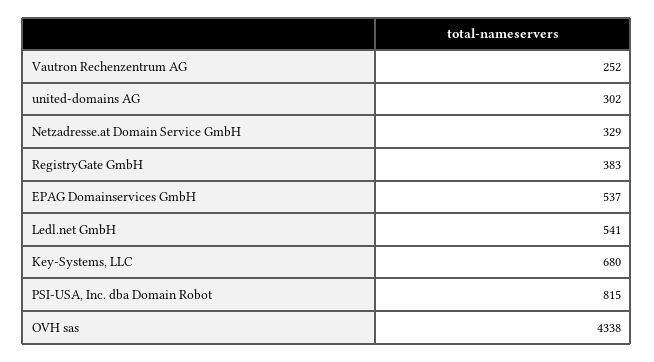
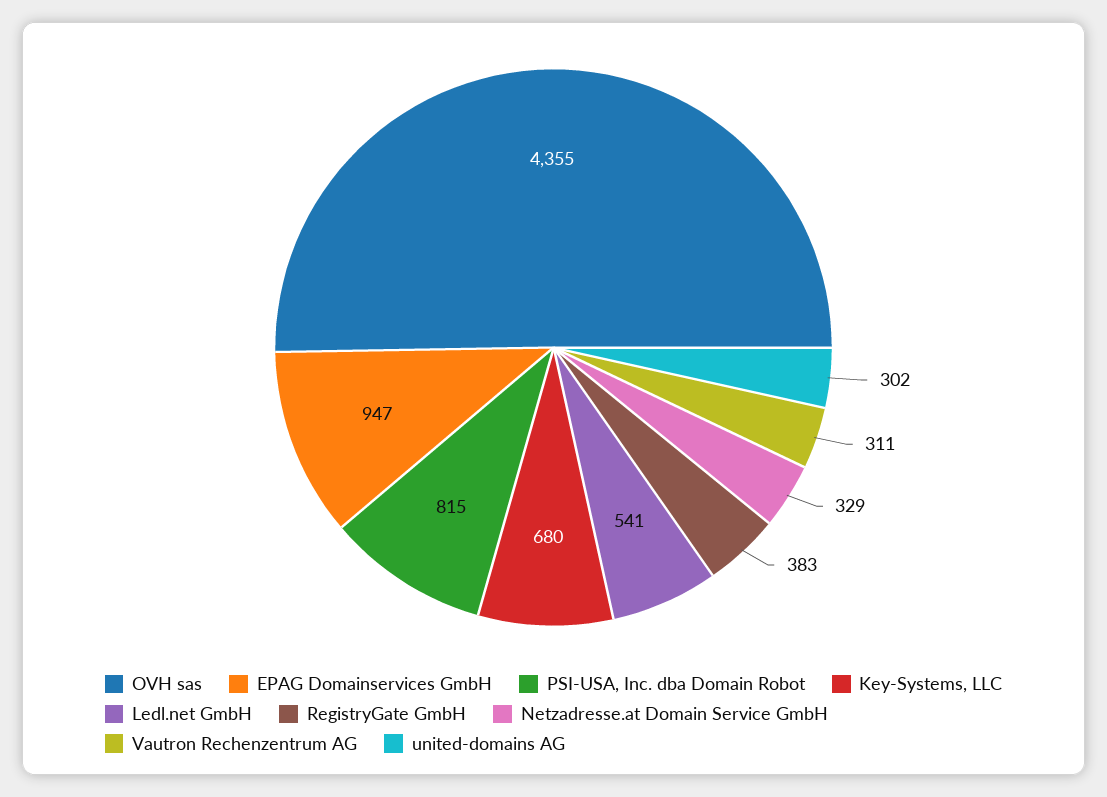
  {
-   "Vautron Rechenzentrum AG": 252,
+   "Vautron Rechenzentrum AG": 311,
    "united-domains AG": 302,
    "Netzadresse.at Domain Service GmbH": 329,
    "RegistryGate GmbH": 383,
-   "EPAG Domainservices GmbH": 537,
+   "EPAG Domainservices GmbH": 947,
    "Ledl.net GmbH": 541,
    "Key-Systems, LLC": 680,
    "PSI-USA, Inc. dba Domain Robot": 815,
-   "OVH sas": 4338
+   "OVH sas": 4355
  }

